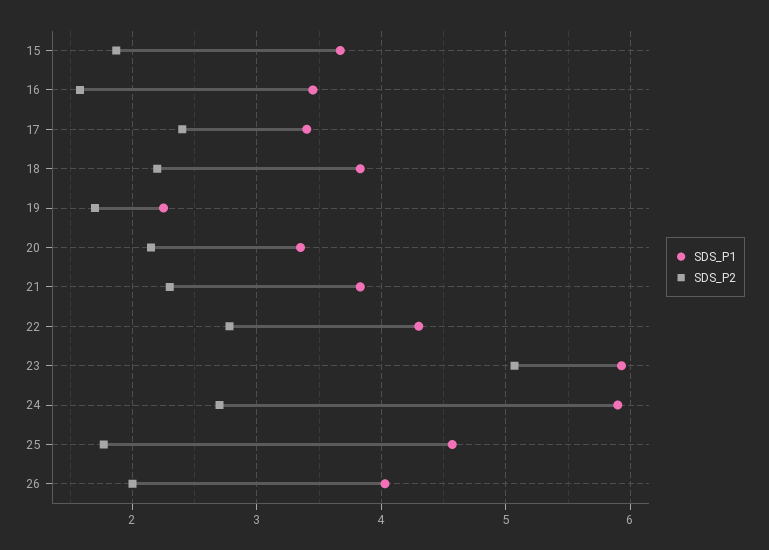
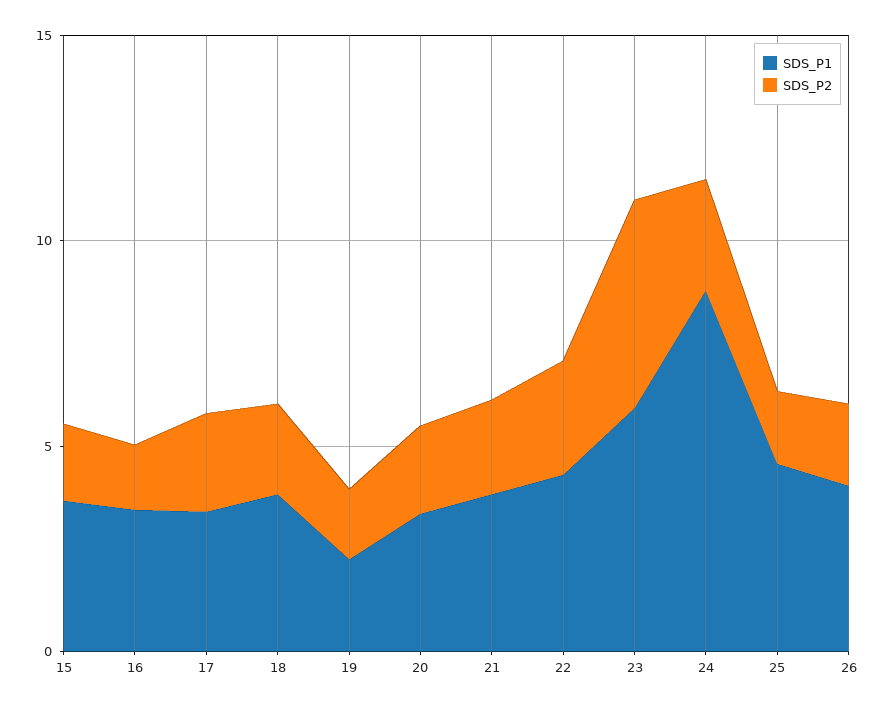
  {
    "SDS_P1": {
      "15": 3.7,
      "16": 3.5,
      "17": 3.4,
      "18": 3.8,
      "19": 2.3,
      "20": 3.4,
      "21": 3.8,
      "22": 4.3,
      "23": 5.9,
-     "24": 5.9,
+     "24": 9,
      "25": 4.6,
      "26": 4
    },
    "SDS_P2": {
      "15": 1.9,
      "16": 1.6,
      "17": 2.4,
      "18": 2.2,
      "19": 1.7,
      "20": 2.2,
      "21": 2.3,
      "22": 2.8,
      "23": 5.1,
      "24": 2.7,
      "25": 1.8,
      "26": 2
    }
  }

